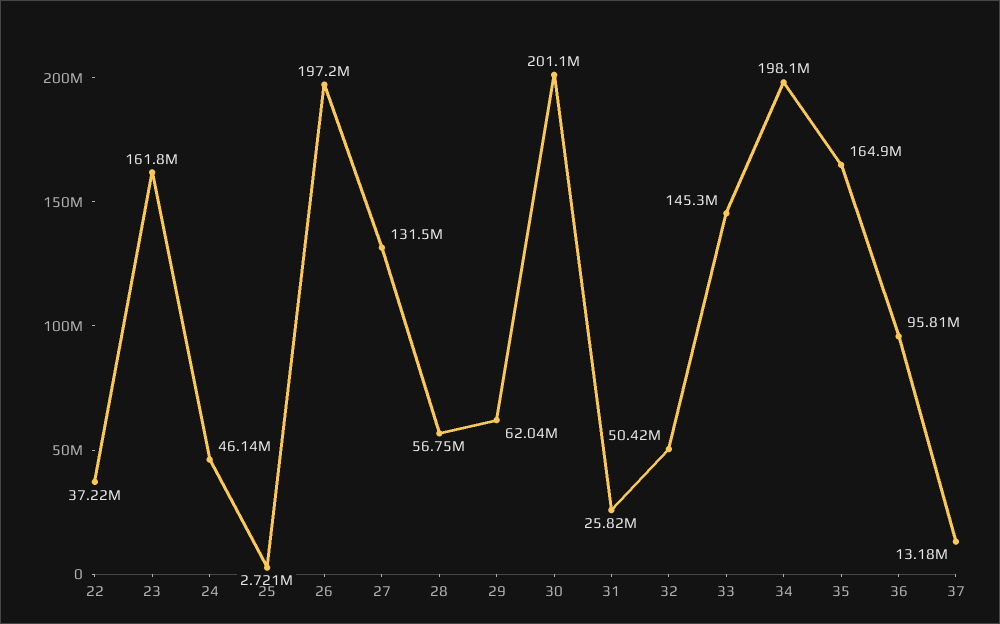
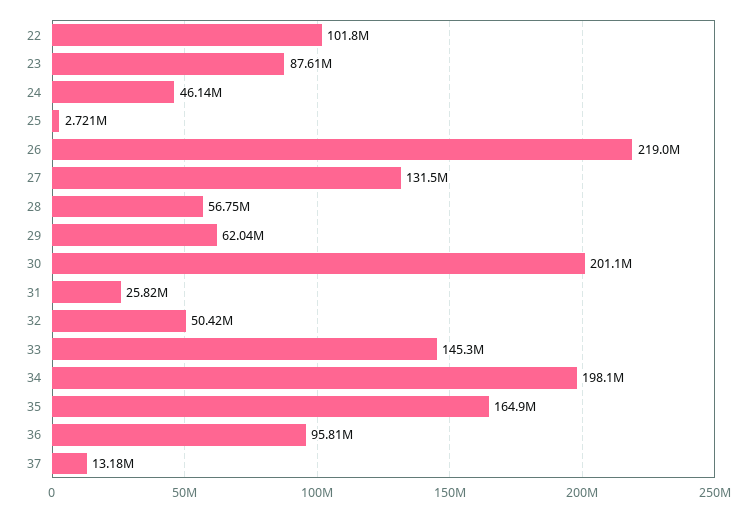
  {
-   "22": 37220000,
+   "22": 101800000,
-   "23": 161800000,
+   "23": 87610000,
    "24": 46140000,
    "25": 2721000,
-   "26": 197200000,
+   "26": 219000000,
    "27": 131500000,
    "28": 56750000,
    "29": 62040000,
    "30": 201100000,
    "31": 25820000,
    "32": 50420000,
    "33": 145300000,
    "34": 198100000,
    "35": 164900000,
    "36": 95810000,
    "37": 13180000
  }

